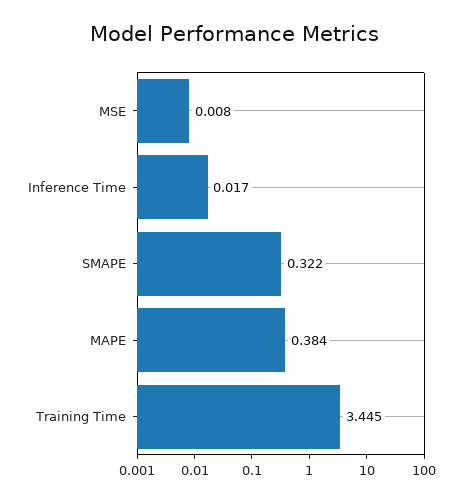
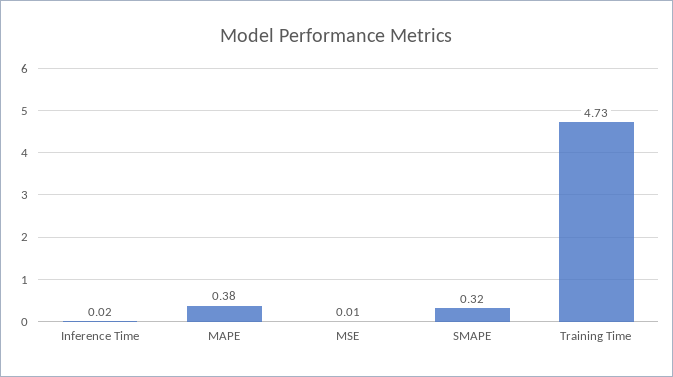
  {
    "MSE": 0.008,
    "Inference Time": 0.017,
    "SMAPE": 0.322,
    "MAPE": 0.384,
-   "Training Time": 3.445
+   "Training Time": 4.73
  }

